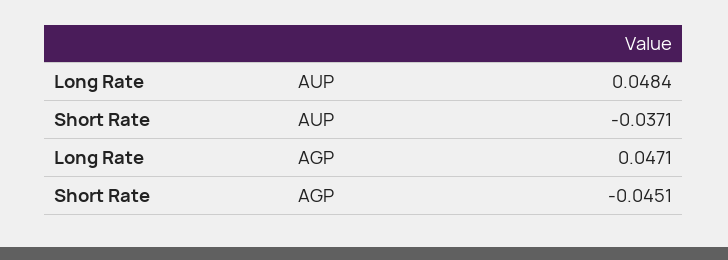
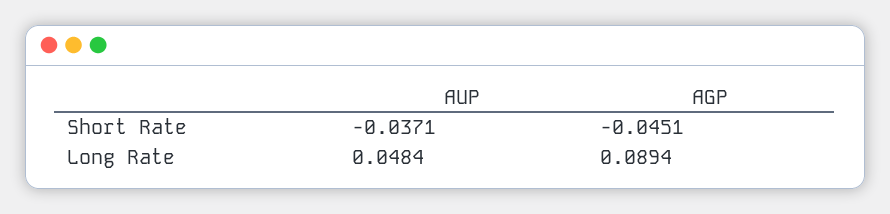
  {
    "Long Rate": {
      "AUP": 0.0484,
-     "AGP": 0.0471
+     "AGP": 0.0894
    },
    "Short Rate": {
      "AUP": -0.0371,
      "AGP": -0.0451
    }
  }

